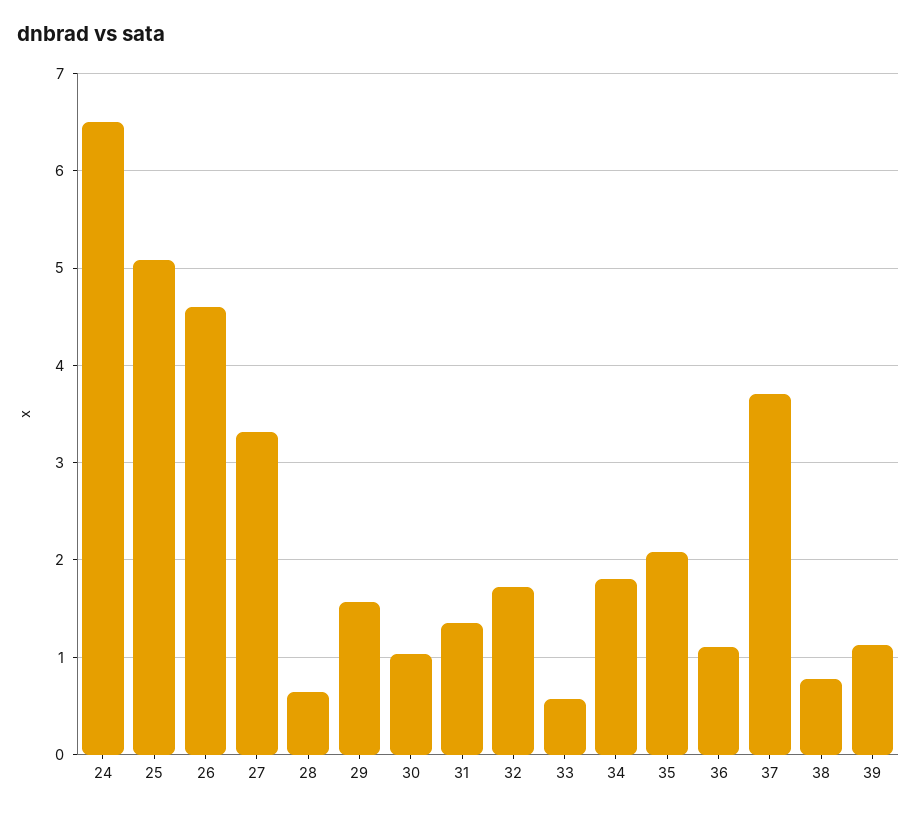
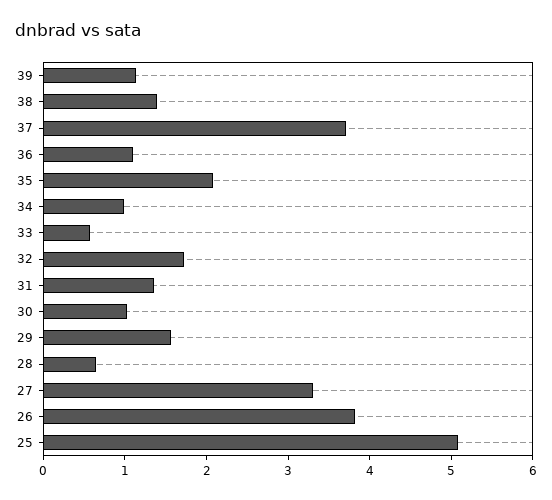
  {
-   "24": 6.5,
    "25": 5.1,
-   "26": 4.6,
+   "26": 3.8,
    "27": 3.3,
    "28": 0.6,
    "29": 1.6,
    "30": 1,
    "31": 1.4,
    "32": 1.7,
    "33": 0.6,
-   "34": 1.8,
+   "34": 1,
    "35": 2.1,
    "36": 1.1,
    "37": 3.7,
-   "38": 0.8,
+   "38": 1.4,
    "39": 1.1
  }

